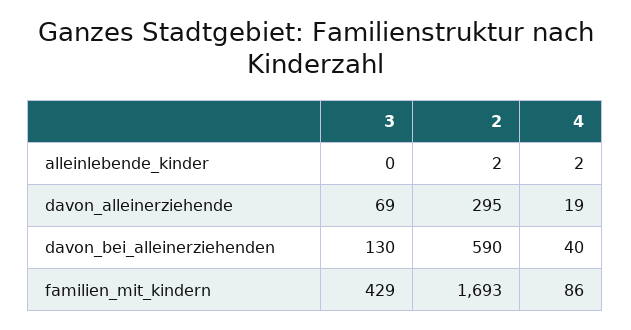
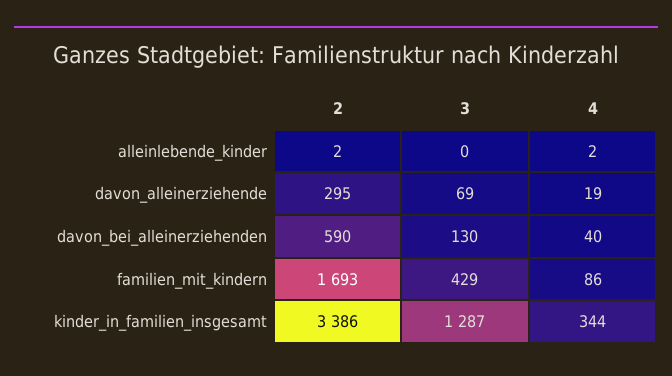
  {
    "3": {
      "alleinlebende_kinder": 0,
      "davon_alleinerziehende": 69,
      "davon_bei_alleinerziehenden": 130,
-     "familien_mit_kindern": 429
+     "familien_mit_kindern": 429,
+     "kinder_in_familien_insgesamt": 1287
    },
    "2": {
      "alleinlebende_kinder": 2,
      "davon_alleinerziehende": 295,
      "davon_bei_alleinerziehenden": 590,
-     "familien_mit_kindern": 1693
+     "familien_mit_kindern": 1693,
+     "kinder_in_familien_insgesamt": 3386
    },
    "4": {
      "alleinlebende_kinder": 2,
      "davon_alleinerziehende": 19,
      "davon_bei_alleinerziehenden": 40,
-     "familien_mit_kindern": 86
+     "familien_mit_kindern": 86,
+     "kinder_in_familien_insgesamt": 344
    }
  }

